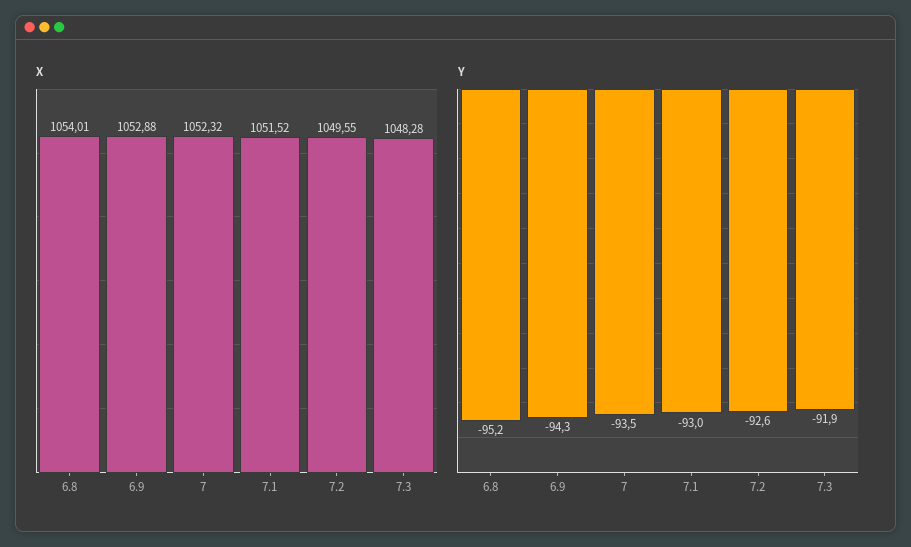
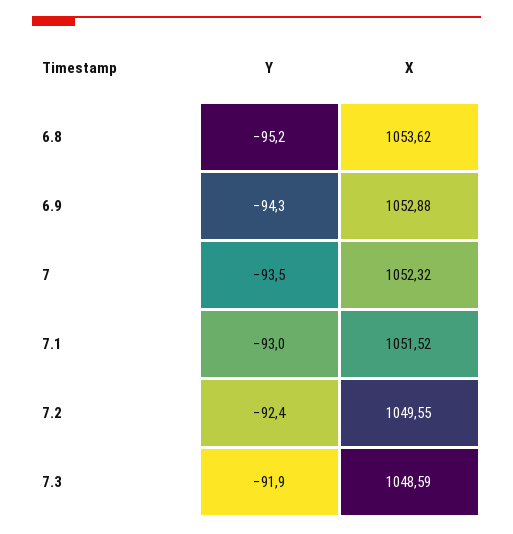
  {
    "X": {
-     "6.8": 1054.01,
+     "6.8": 1053.62,
      "6.9": 1052.88,
      "7": 1052.32,
      "7.1": 1051.52,
      "7.2": 1049.55,
-     "7.3": 1048.28
+     "7.3": 1048.59
    },
    "Y": {
      "6.8": -95.2,
      "6.9": -94.3,
      "7": -93.5,
      "7.1": -93,
-     "7.2": -92.6,
+     "7.2": -92.4,
      "7.3": -91.9
    }
  }

